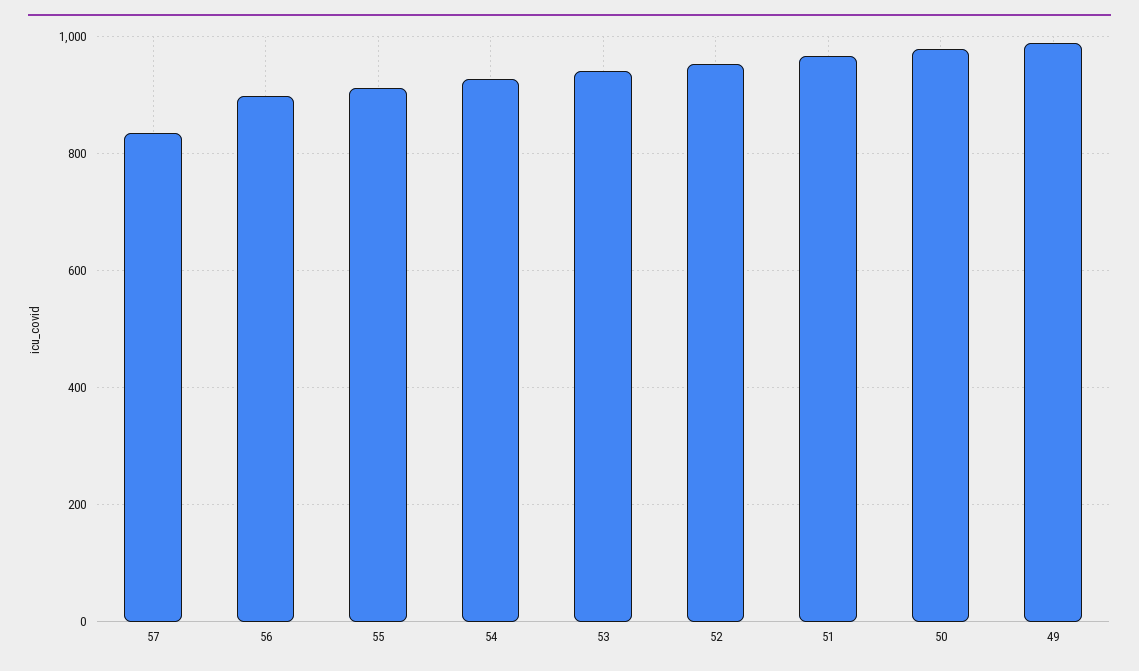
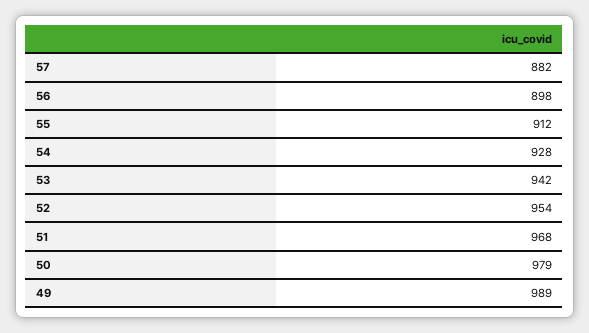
  {
-   "57": 840,
+   "57": 882,
    "56": 898,
    "55": 912,
    "54": 928,
    "53": 942,
    "52": 954,
    "51": 968,
    "50": 979,
    "49": 989
  }

